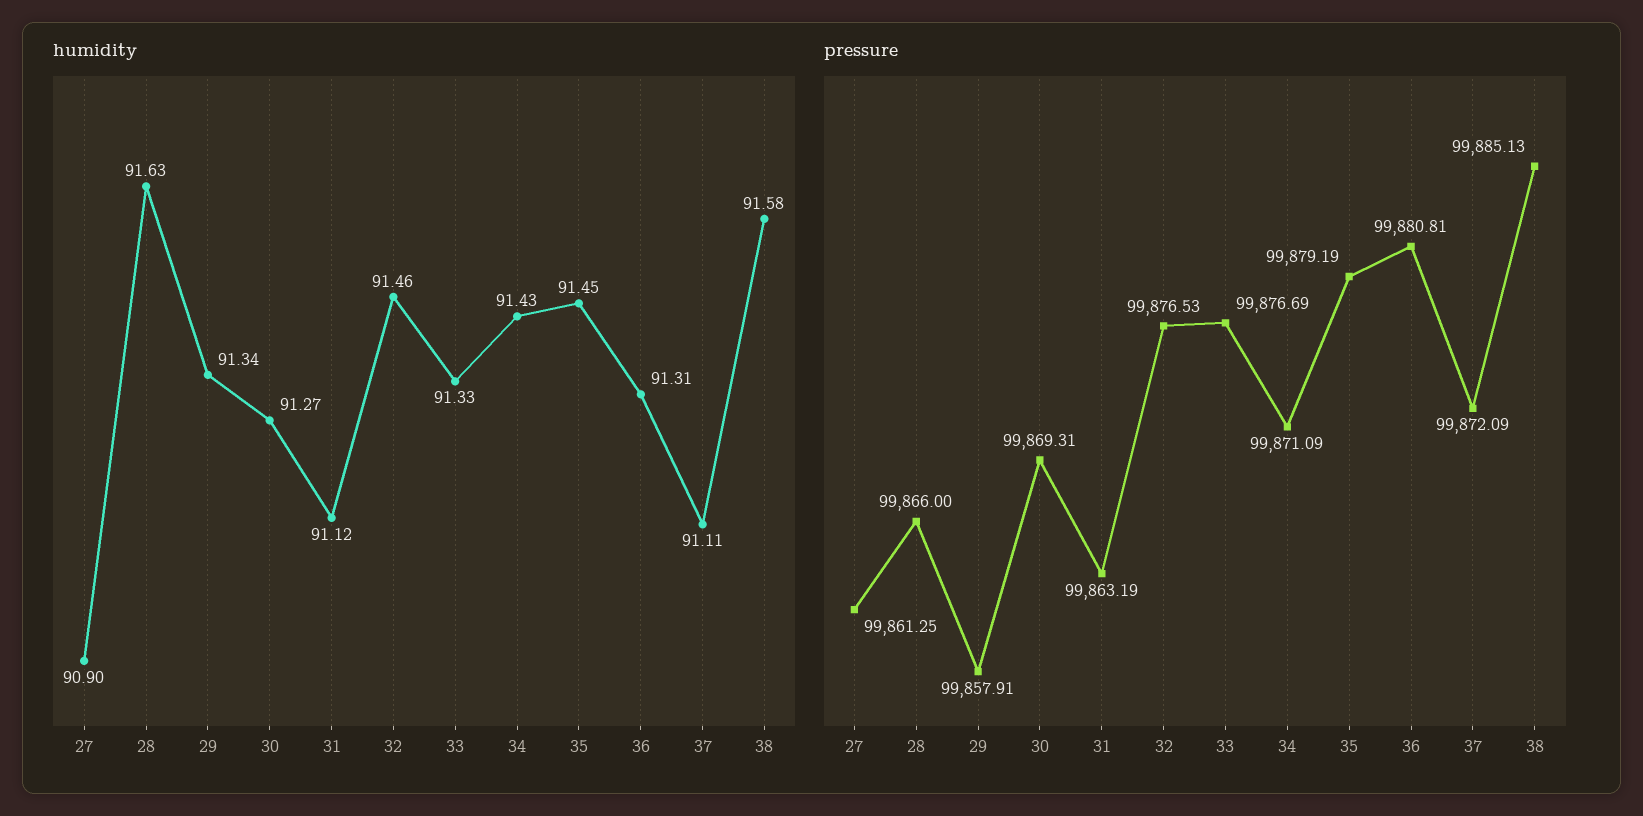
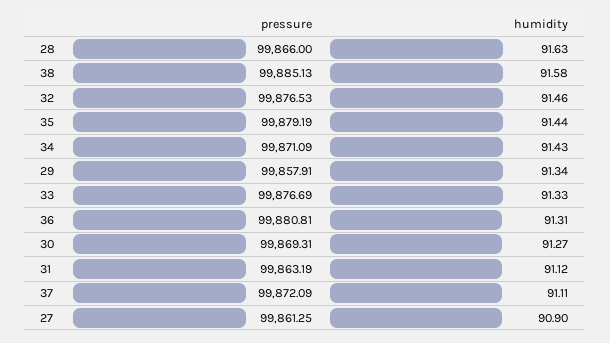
  {
    "humidity": {
      "27": 90.9,
      "28": 91.63,
      "29": 91.34,
      "30": 91.27,
      "31": 91.12,
      "32": 91.46,
      "33": 91.33,
      "34": 91.43,
-     "35": 91.45,
+     "35": 91.44,
      "36": 91.31,
      "37": 91.11,
      "38": 91.58
    },
    "pressure": {
      "27": 99861.25,
      "28": 99866,
      "29": 99857.91,
      "30": 99869.31,
      "31": 99863.19,
      "32": 99876.53,
      "33": 99876.69,
      "34": 99871.09,
      "35": 99879.19,
      "36": 99880.81,
      "37": 99872.09,
      "38": 99885.13
    }
  }

